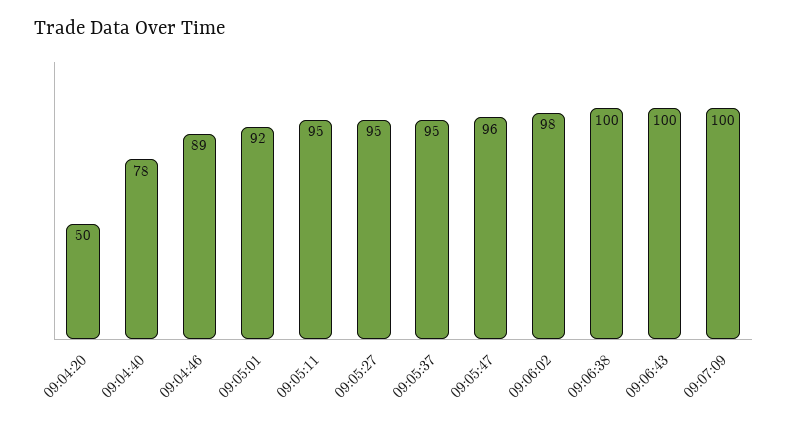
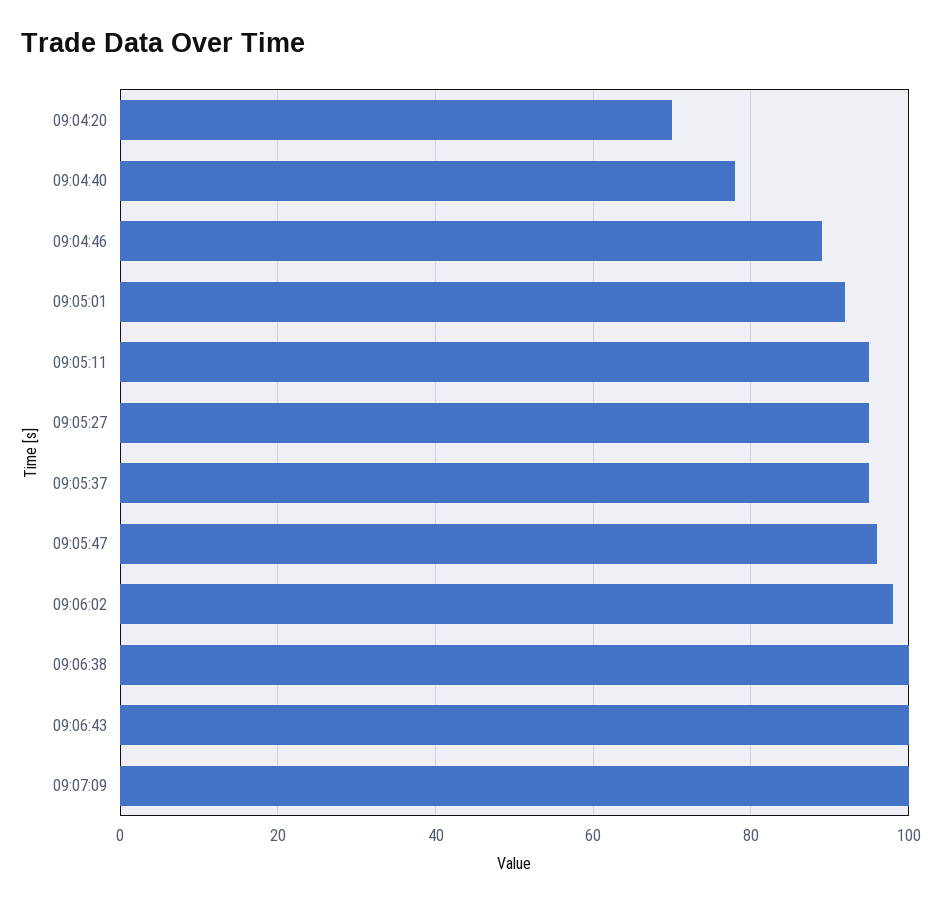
  {
-   "09:04:20": 50,
+   "09:04:20": 70,
    "09:04:40": 78,
    "09:04:46": 89,
    "09:05:01": 92,
    "09:05:11": 95,
    "09:05:27": 95,
    "09:05:37": 95,
    "09:05:47": 96,
    "09:06:02": 98,
    "09:06:38": 100,
    "09:06:43": 100,
    "09:07:09": 100
  }

